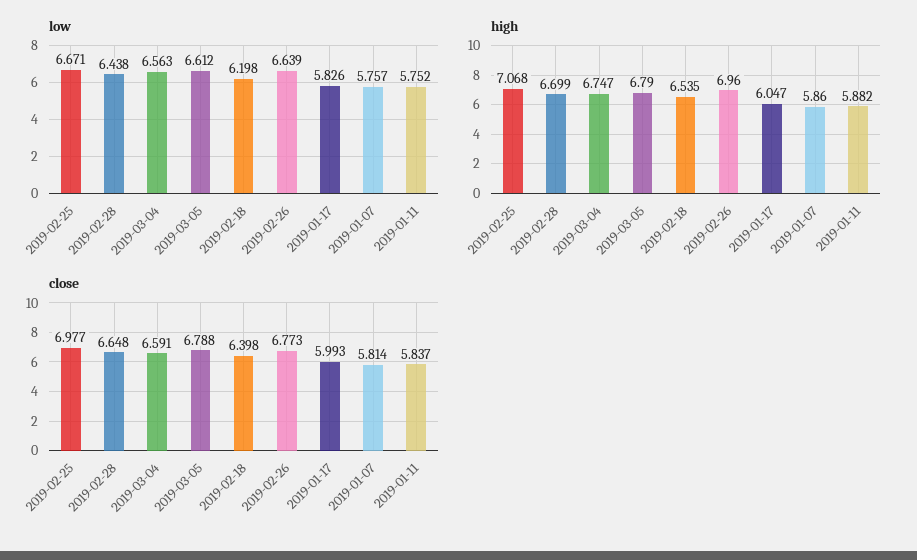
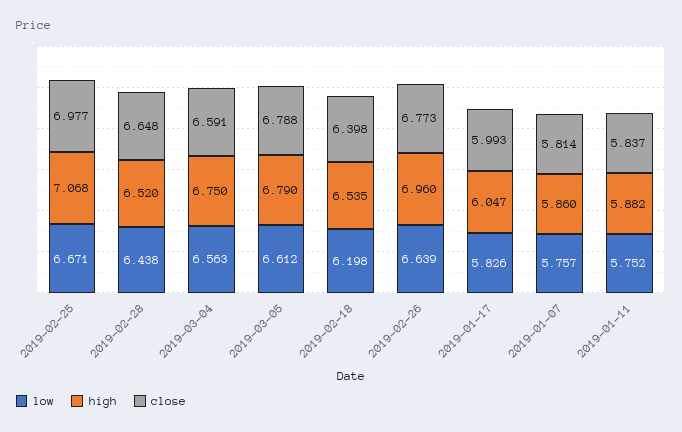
  {
    "low": {
      "2019-02-25": 6.671,
      "2019-02-28": 6.438,
      "2019-03-04": 6.563,
      "2019-03-05": 6.612,
      "2019-02-18": 6.198,
      "2019-02-26": 6.639,
      "2019-01-17": 5.826,
      "2019-01-07": 5.757,
      "2019-01-11": 5.752
    },
    "high": {
      "2019-02-25": 7.068,
-     "2019-02-28": 6.699,
+     "2019-02-28": 6.52,
-     "2019-03-04": 6.747,
+     "2019-03-04": 6.75,
      "2019-03-05": 6.79,
      "2019-02-18": 6.535,
      "2019-02-26": 6.96,
      "2019-01-17": 6.047,
      "2019-01-07": 5.86,
      "2019-01-11": 5.882
    },
    "close": {
      "2019-02-25": 6.977,
      "2019-02-28": 6.648,
      "2019-03-04": 6.591,
      "2019-03-05": 6.788,
      "2019-02-18": 6.398,
      "2019-02-26": 6.773,
      "2019-01-17": 5.993,
      "2019-01-07": 5.814,
      "2019-01-11": 5.837
    }
  }

